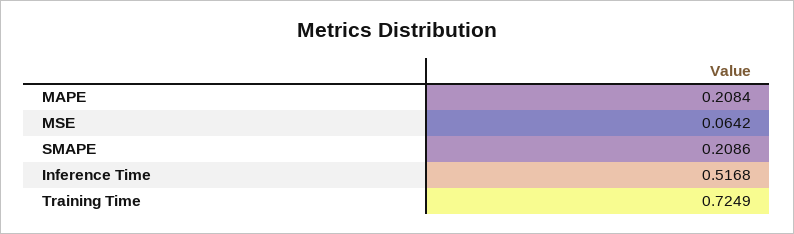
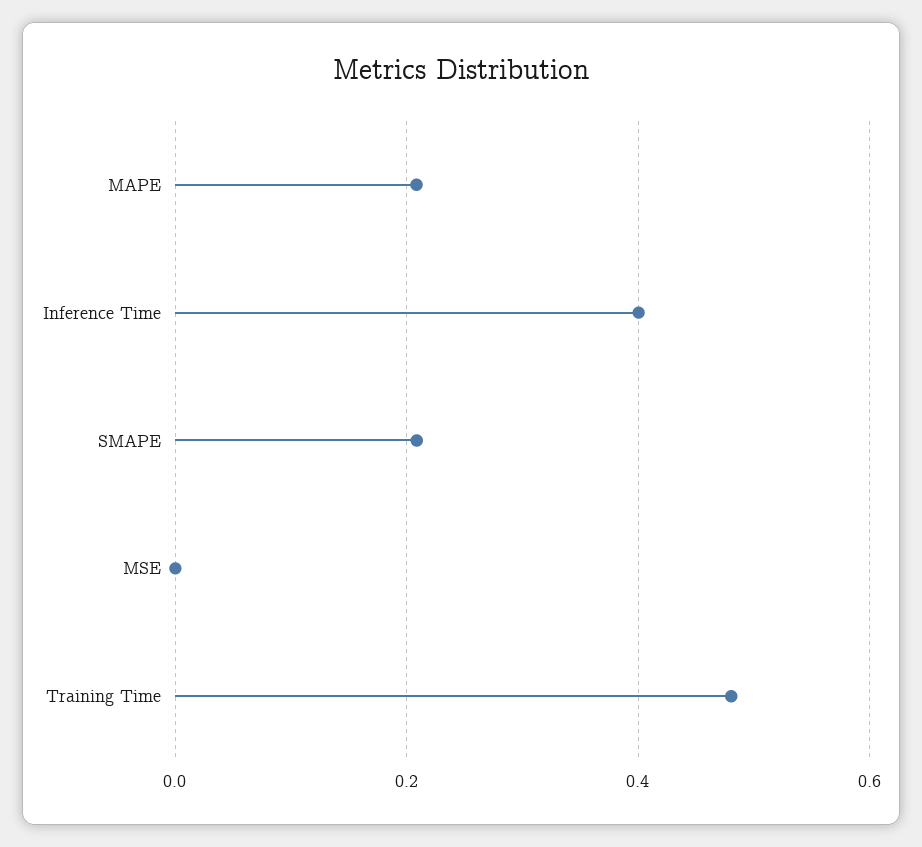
  {
    "MAPE": 0.2084,
-   "MSE": 0.0642,
+   "MSE": 0,
    "SMAPE": 0.2086,
-   "Inference Time": 0.5168,
+   "Inference Time": 0.4,
-   "Training Time": 0.7249
+   "Training Time": 0.48
  }

